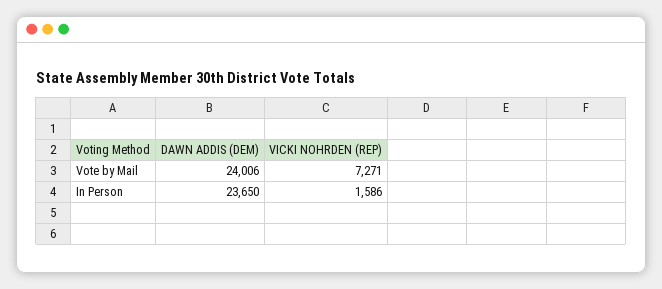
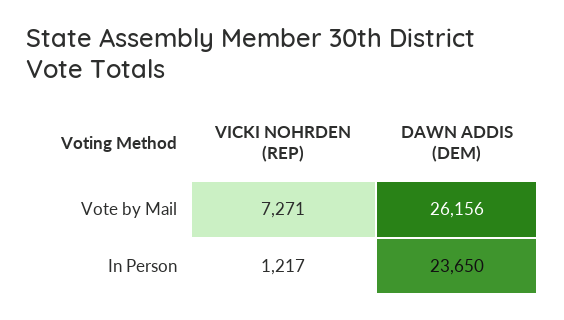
  {
    "DAWN ADDIS (DEM)": {
-     "Vote by Mail": 24006,
+     "Vote by Mail": 26156,
      "In Person": 23650
    },
    "VICKI NOHRDEN (REP)": {
      "Vote by Mail": 7271,
-     "In Person": 1586
+     "In Person": 1217
    }
  }

